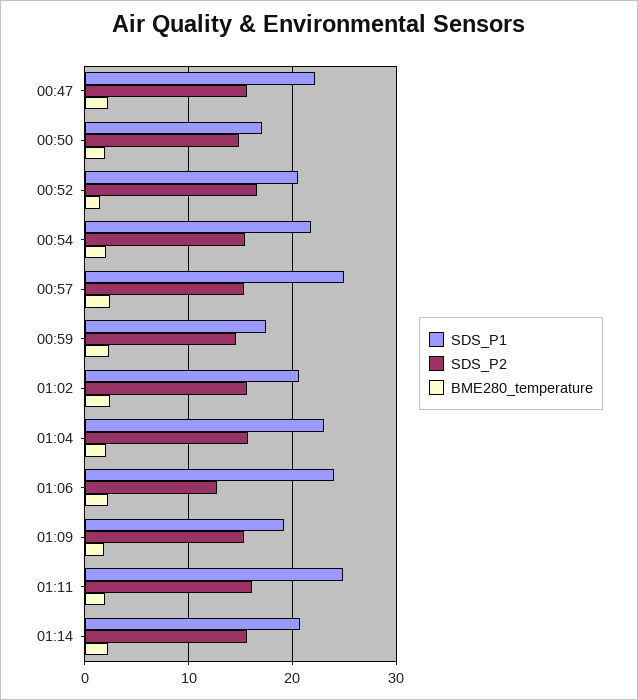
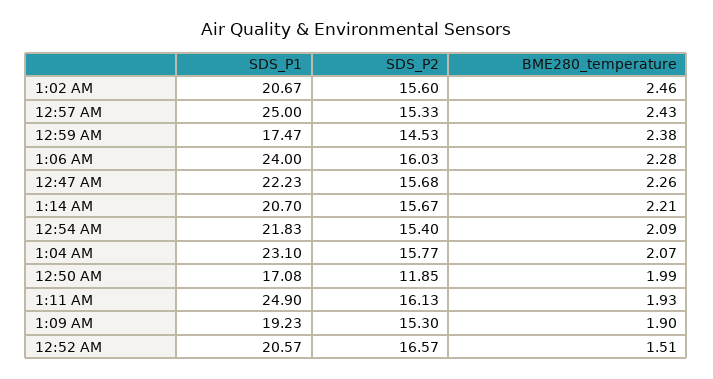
  {
    "SDS_P1": {
      "00:47": 22.23,
      "00:50": 17.08,
      "00:52": 20.57,
      "00:54": 21.83,
      "00:57": 25,
      "00:59": 17.47,
      "01:02": 20.67,
      "01:04": 23.1,
      "01:06": 24,
      "01:09": 19.23,
      "01:11": 24.9,
      "01:14": 20.7
    },
    "SDS_P2": {
      "00:47": 15.68,
-     "00:50": 15,
+     "00:50": 11.85,
      "00:52": 16.57,
      "00:54": 15.4,
      "00:57": 15.33,
      "00:59": 14.53,
      "01:02": 15.6,
      "01:04": 15.77,
-     "01:06": 13,
+     "01:06": 16.03,
      "01:09": 15.3,
      "01:11": 16.13,
      "01:14": 15.67
    },
    "BME280_temperature": {
      "00:47": 2.26,
      "00:50": 1.99,
      "00:52": 1.51,
      "00:54": 2.09,
      "00:57": 2.43,
      "00:59": 2.38,
      "01:02": 2.46,
      "01:04": 2.07,
      "01:06": 2.28,
      "01:09": 1.9,
      "01:11": 1.93,
      "01:14": 2.21
    }
  }

